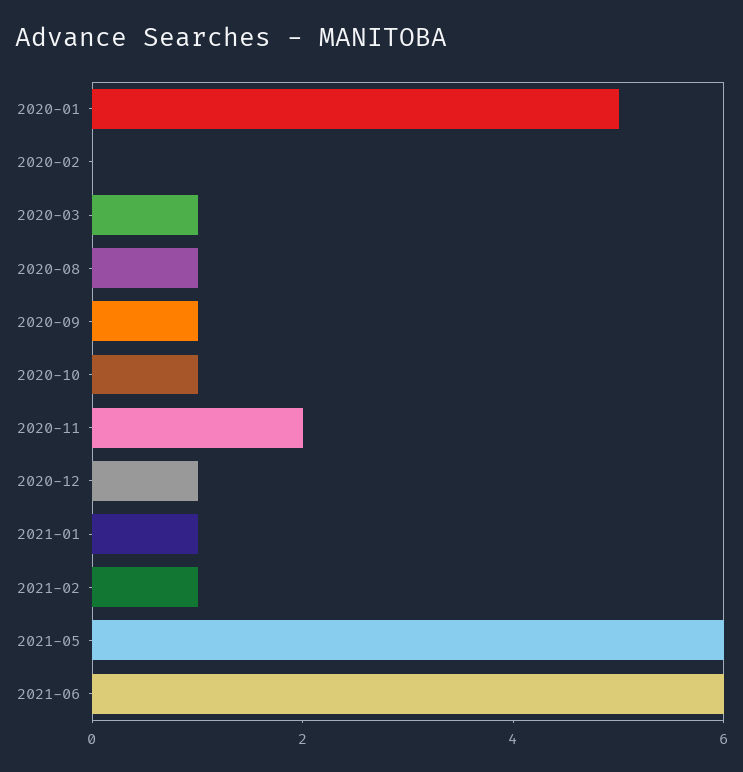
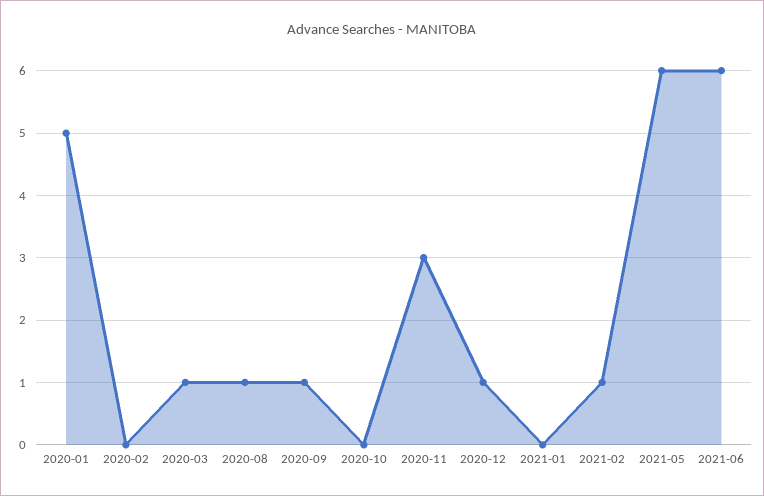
  {
    "2020-01": 5,
    "2020-02": 0,
    "2020-03": 1,
    "2020-08": 1,
    "2020-09": 1,
-   "2020-10": 1,
+   "2020-10": 0,
-   "2020-11": 2,
+   "2020-11": 3,
    "2020-12": 1,
-   "2021-01": 1,
+   "2021-01": 0,
    "2021-02": 1,
    "2021-05": 6,
    "2021-06": 6
  }

